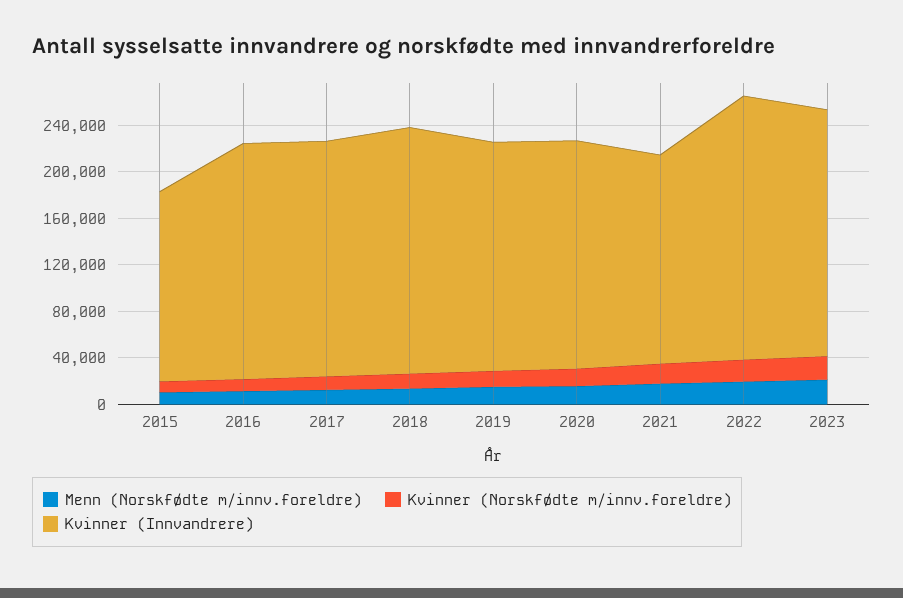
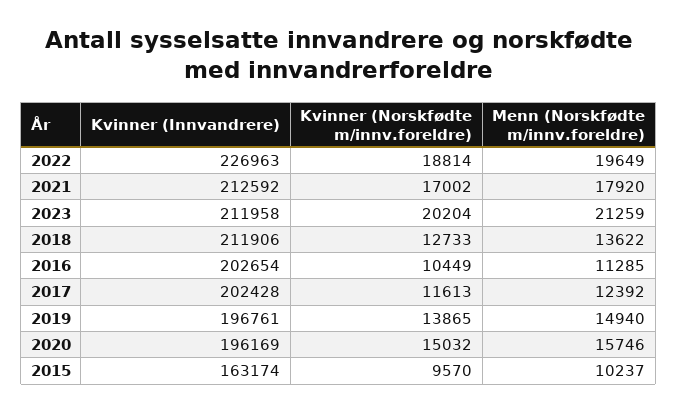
  {
    "Menn (Norskfødte m/innv.foreldre)": {
      "2015": 10237,
      "2016": 11285,
      "2017": 12392,
      "2018": 13622,
      "2019": 14940,
      "2020": 15746,
      "2021": 17920,
      "2022": 19649,
      "2023": 21259
    },
    "Kvinner (Norskfødte m/innv.foreldre)": {
      "2015": 9570,
      "2016": 10449,
      "2017": 11613,
      "2018": 12733,
      "2019": 13865,
      "2020": 15032,
      "2021": 17002,
      "2022": 18814,
      "2023": 20204
    },
    "Kvinner (Innvandrere)": {
      "2015": 163174,
      "2016": 202654,
      "2017": 202428,
      "2018": 211906,
      "2019": 196761,
      "2020": 196169,
-     "2021": 180000,
+     "2021": 212592,
      "2022": 226963,
      "2023": 211958
    }
  }

